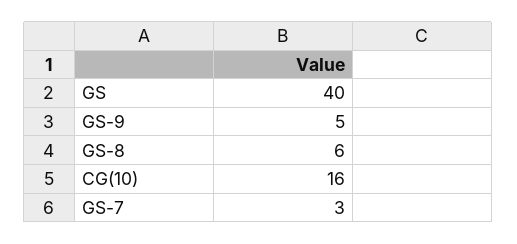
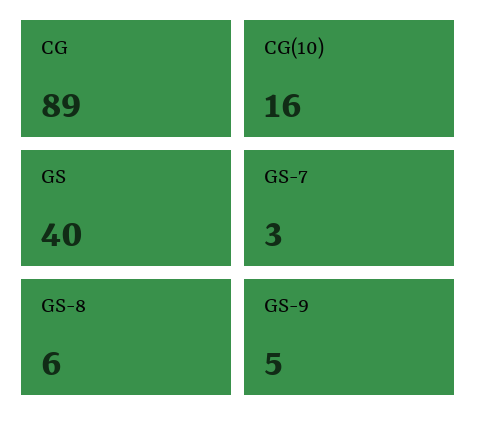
  {
    "GS": 40,
    "GS-9": 5,
    "GS-8": 6,
    "CG(10)": 16,
-   "GS-7": 3
+   "GS-7": 3,
+   "CG": 89
  }

